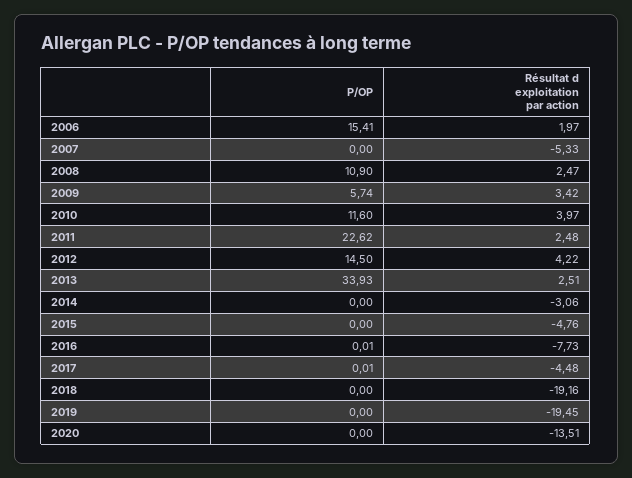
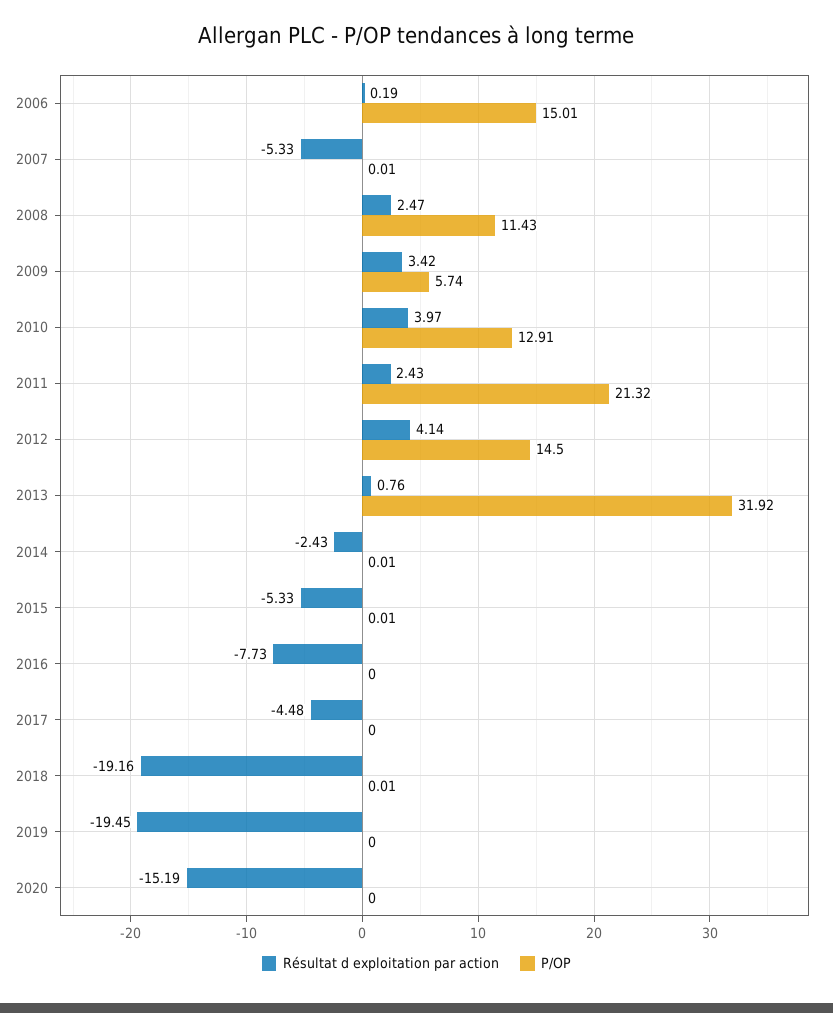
  {
    "P/OP": {
-     "2006": 15.41,
+     "2006": 15.01,
-     "2007": 0,
+     "2007": 0.01,
-     "2008": 10.9,
+     "2008": 11.43,
      "2009": 5.74,
-     "2010": 11.6,
+     "2010": 12.91,
-     "2011": 22.62,
+     "2011": 21.32,
      "2012": 14.5,
-     "2013": 33.93,
+     "2013": 31.92,
-     "2014": 0,
+     "2014": 0.01,
-     "2015": 0,
+     "2015": 0.01,
-     "2016": 0.01,
+     "2016": 0,
-     "2017": 0.01,
+     "2017": 0,
-     "2018": 0,
+     "2018": 0.01,
      "2019": 0,
      "2020": 0
    },
    "Résultat d exploitation par action": {
-     "2006": 1.97,
+     "2006": 0.19,
      "2007": -5.33,
      "2008": 2.47,
      "2009": 3.42,
      "2010": 3.97,
-     "2011": 2.48,
+     "2011": 2.43,
-     "2012": 4.22,
+     "2012": 4.14,
-     "2013": 2.51,
+     "2013": 0.76,
-     "2014": -3.06,
+     "2014": -2.43,
-     "2015": -4.76,
+     "2015": -5.33,
      "2016": -7.73,
      "2017": -4.48,
      "2018": -19.16,
      "2019": -19.45,
-     "2020": -13.51
+     "2020": -15.19
    }
  }

